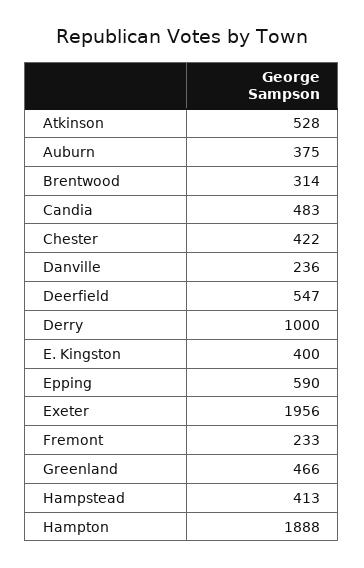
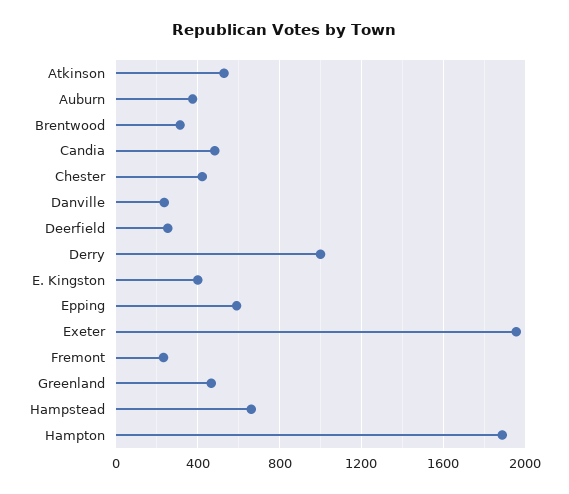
  {
    "Atkinson": 528,
    "Auburn": 375,
    "Brentwood": 314,
    "Candia": 483,
    "Chester": 422,
    "Danville": 236,
-   "Deerfield": 547,
+   "Deerfield": 250,
    "Derry": 1000,
    "E. Kingston": 400,
    "Epping": 590,
    "Exeter": 1956,
    "Fremont": 233,
    "Greenland": 466,
-   "Hampstead": 413,
+   "Hampstead": 650,
    "Hampton": 1888
  }

